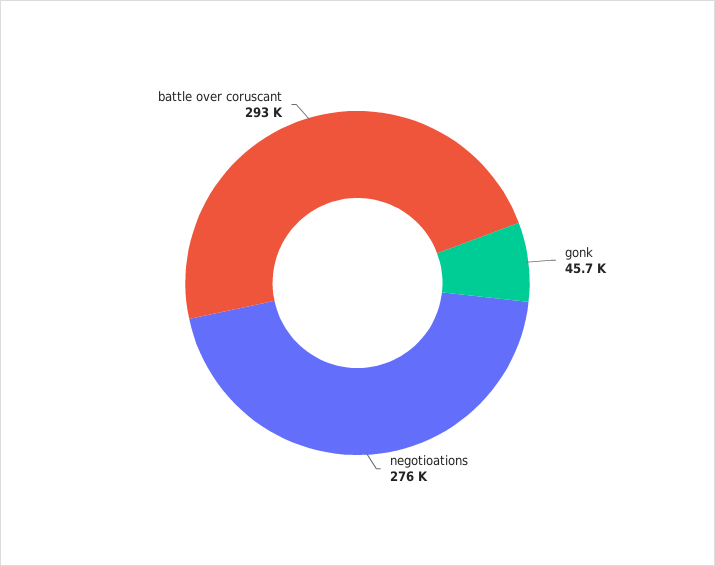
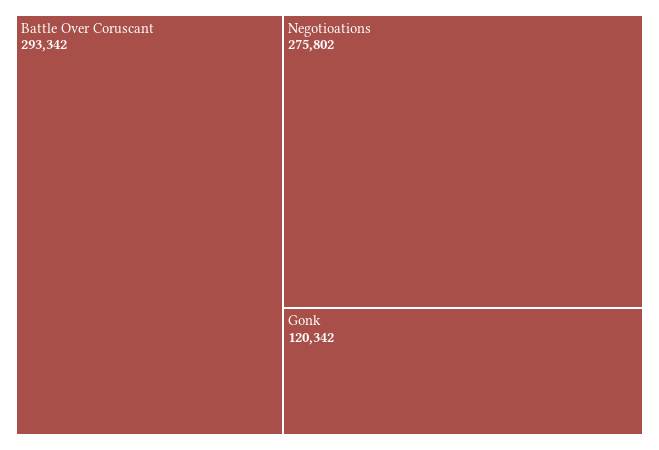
  {
-   "gonk": 45700,
+   "gonk": 120342,
    "negotioations": 275802,
    "battle over coruscant": 293342
  }

